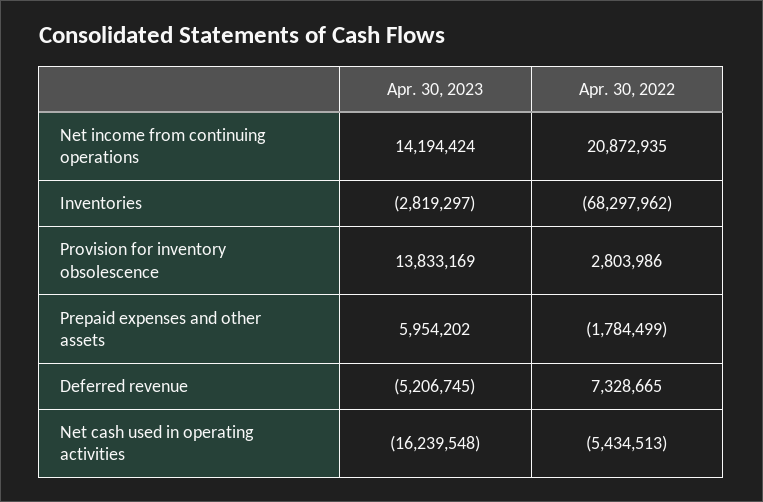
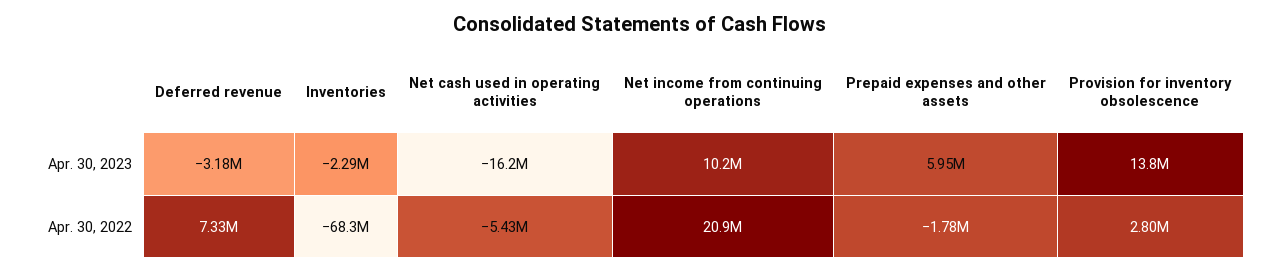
  {
    "Apr. 30, 2023": {
-     "Net income from continuing operations": 14194424,
+     "Net income from continuing operations": 10200000,
-     "Inventories": -2819297,
+     "Inventories": -2290000,
      "Provision for inventory obsolescence": 13833169,
      "Prepaid expenses and other assets": 5954202,
-     "Deferred revenue": -5206745,
+     "Deferred revenue": -3180000,
      "Net cash used in operating activities": -16239548
    },
    "Apr. 30, 2022": {
      "Net income from continuing operations": 20872935,
      "Inventories": -68297962,
      "Provision for inventory obsolescence": 2803986,
      "Prepaid expenses and other assets": -1784499,
      "Deferred revenue": 7328665,
      "Net cash used in operating activities": -5434513
    }
  }

